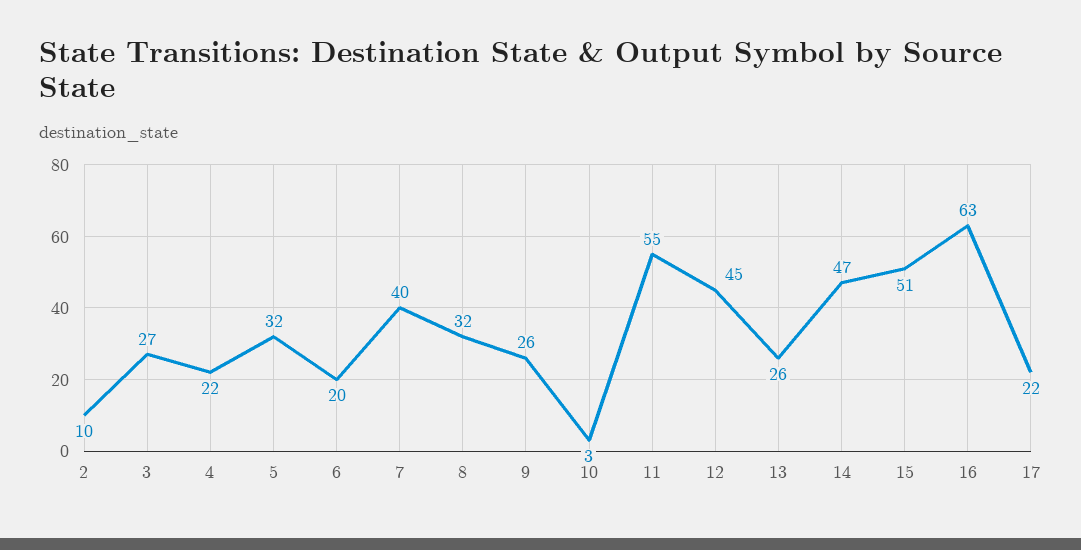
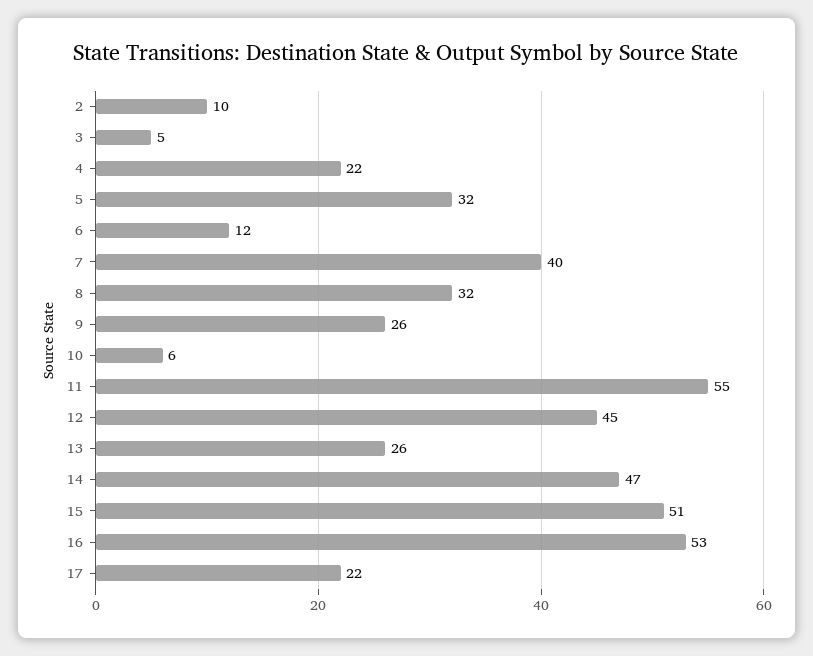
  {
    "2": 10,
-   "3": 27,
+   "3": 5,
    "4": 22,
    "5": 32,
-   "6": 20,
+   "6": 12,
    "7": 40,
    "8": 32,
    "9": 26,
-   "10": 3,
+   "10": 6,
    "11": 55,
    "12": 45,
    "13": 26,
    "14": 47,
    "15": 51,
-   "16": 63,
+   "16": 53,
    "17": 22
  }

